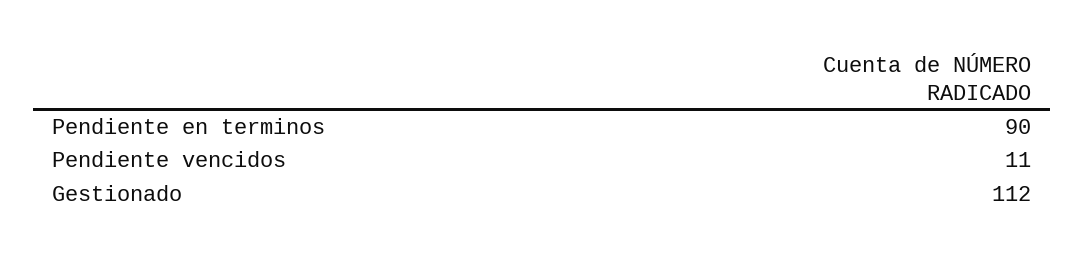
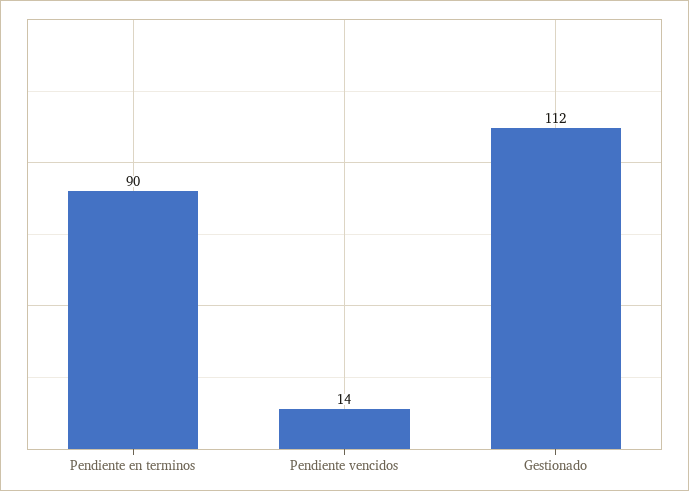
  {
    "Pendiente en terminos": 90,
-   "Pendiente vencidos": 11,
+   "Pendiente vencidos": 14,
    "Gestionado": 112
  }

